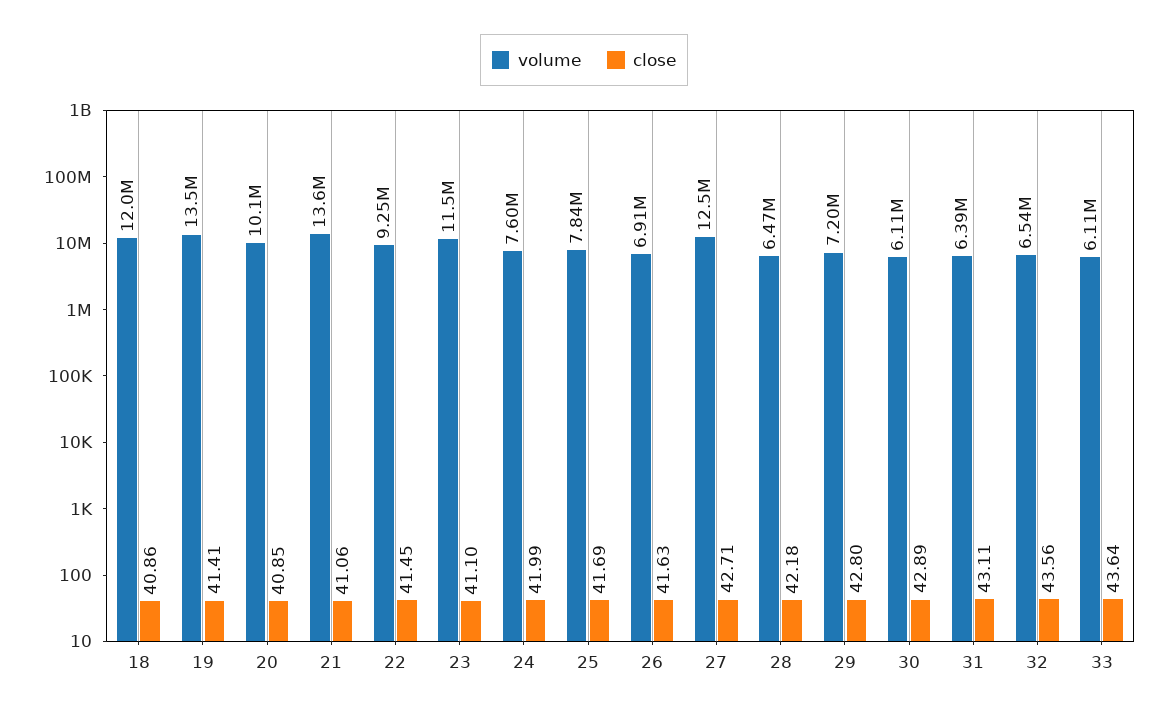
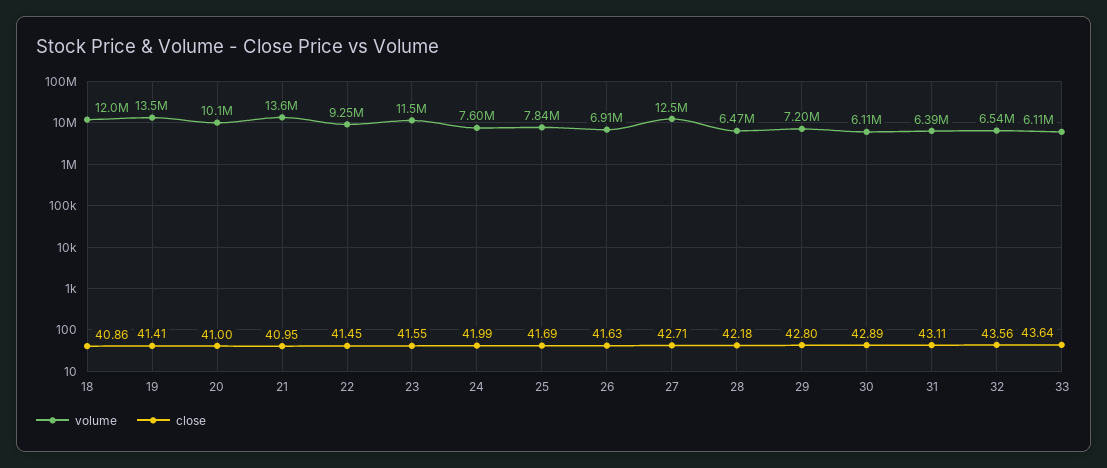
  {
    "volume": {
      "18": 12000000,
      "19": 13500000,
      "20": 10100000,
      "21": 13600000,
      "22": 9250000,
      "23": 11500000,
      "24": 7600000,
      "25": 7840000,
      "26": 6910000,
      "27": 12500000,
      "28": 6470000,
      "29": 7200000,
      "30": 6110000,
      "31": 6390000,
      "32": 6540000,
      "33": 6110000
    },
    "close": {
      "18": 40.86,
      "19": 41.41,
-     "20": 40.85,
+     "20": 41,
-     "21": 41.06,
+     "21": 40.95,
      "22": 41.45,
-     "23": 41.1,
+     "23": 41.55,
      "24": 41.99,
      "25": 41.69,
      "26": 41.63,
      "27": 42.71,
      "28": 42.18,
      "29": 42.8,
      "30": 42.89,
      "31": 43.11,
      "32": 43.56,
      "33": 43.64
    }
  }

